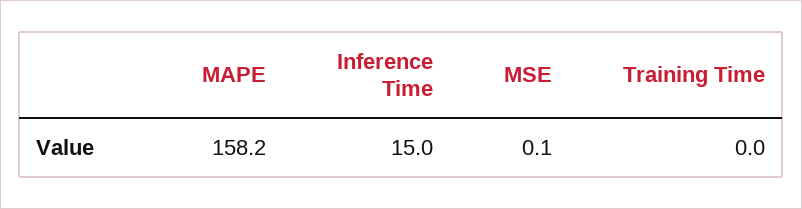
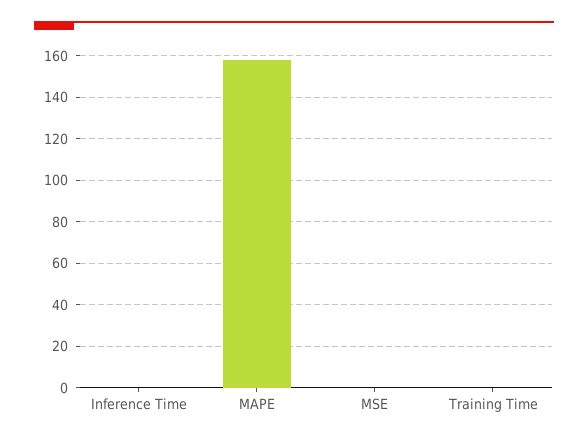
  {
    "MAPE": 158.2,
-   "Inference Time": 15,
+   "Inference Time": 0,
    "MSE": 0.1,
    "Training Time": 0
  }

